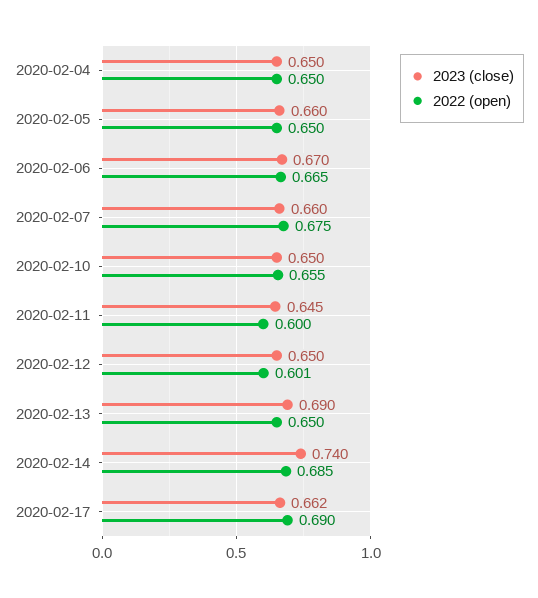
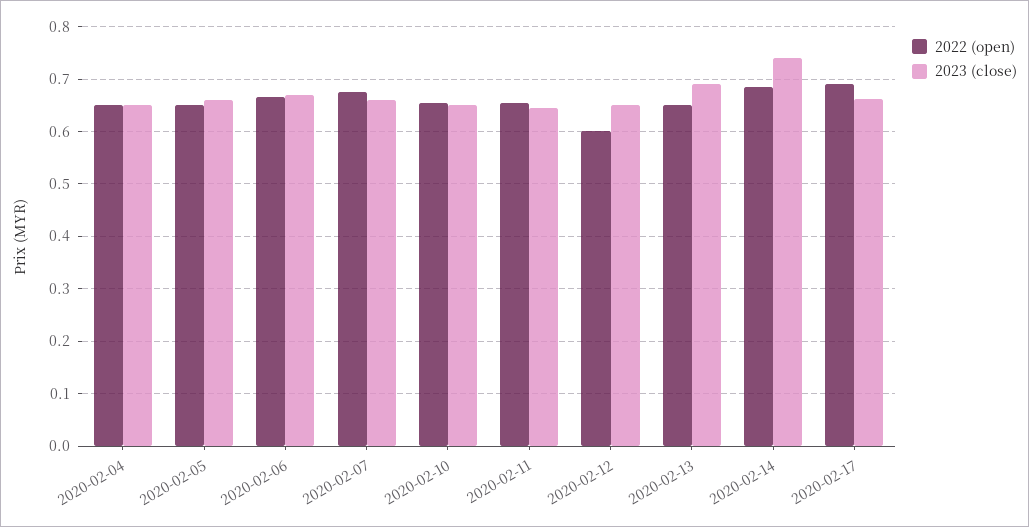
  {
    "2023 (close)": {
      "2020-02-04": 0.65,
      "2020-02-05": 0.66,
      "2020-02-06": 0.67,
      "2020-02-07": 0.66,
      "2020-02-10": 0.65,
      "2020-02-11": 0.645,
      "2020-02-12": 0.65,
      "2020-02-13": 0.69,
      "2020-02-14": 0.74,
      "2020-02-17": 0.662
    },
    "2022 (open)": {
      "2020-02-04": 0.65,
      "2020-02-05": 0.65,
      "2020-02-06": 0.665,
      "2020-02-07": 0.675,
      "2020-02-10": 0.655,
-     "2020-02-11": 0.6,
+     "2020-02-11": 0.66,
      "2020-02-12": 0.601,
      "2020-02-13": 0.65,
      "2020-02-14": 0.685,
      "2020-02-17": 0.69
    }
  }

